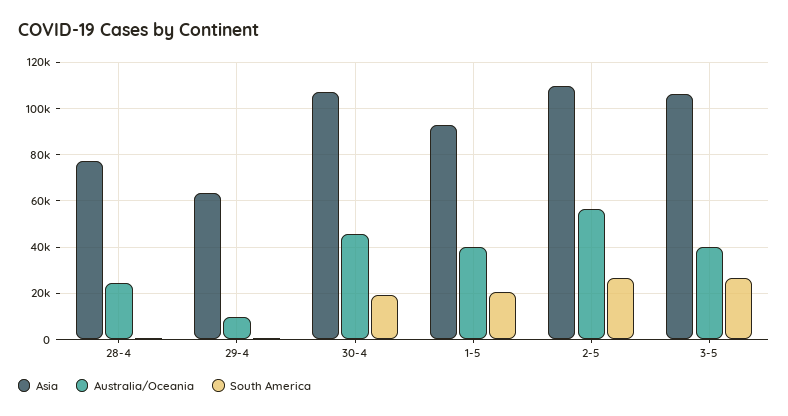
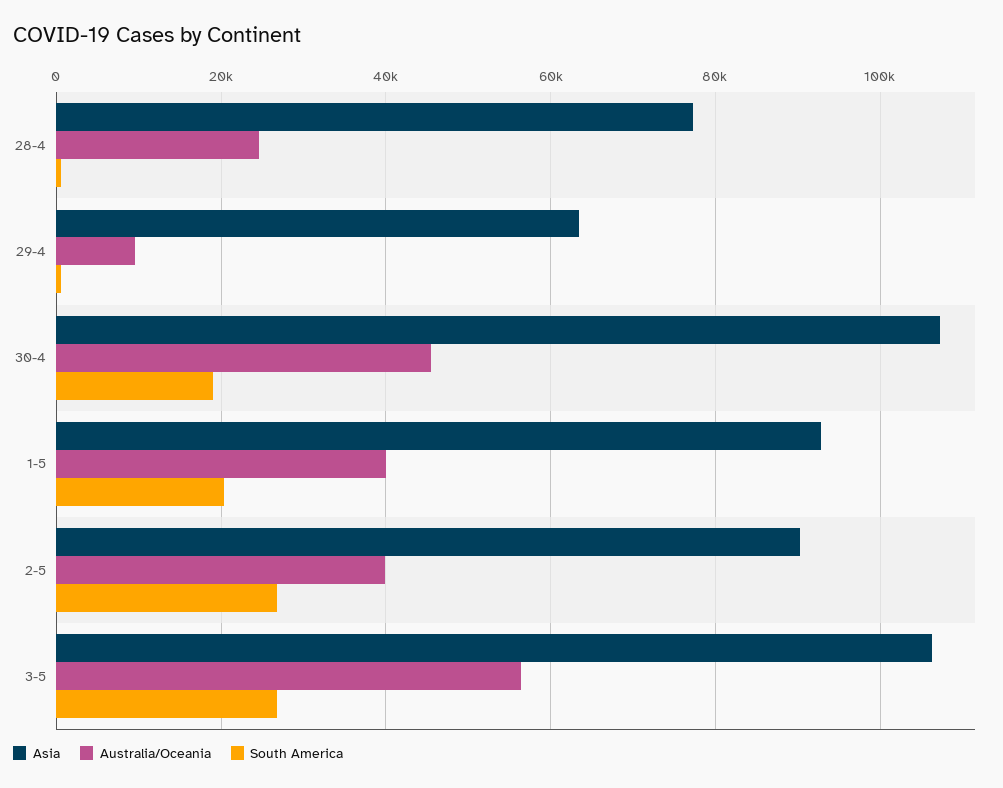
  {
    "Asia": {
      "28-4": 78000,
      "29-4": 64000,
      "30-4": 108000,
      "1-5": 92000,
-     "2-5": 110000,
+     "2-5": 90000,
      "3-5": 106000
    },
    "Australia/Oceania": {
      "28-4": 24000,
      "29-4": 10000,
      "30-4": 46000,
      "1-5": 40000,
-     "2-5": 55000,
+     "2-5": 40000,
-     "3-5": 40000
+     "3-5": 56000
    },
    "South America": {
      "28-4": 0,
      "29-4": 0,
      "30-4": 20000,
      "1-5": 20000,
      "2-5": 26000,
      "3-5": 26000
    }
  }

